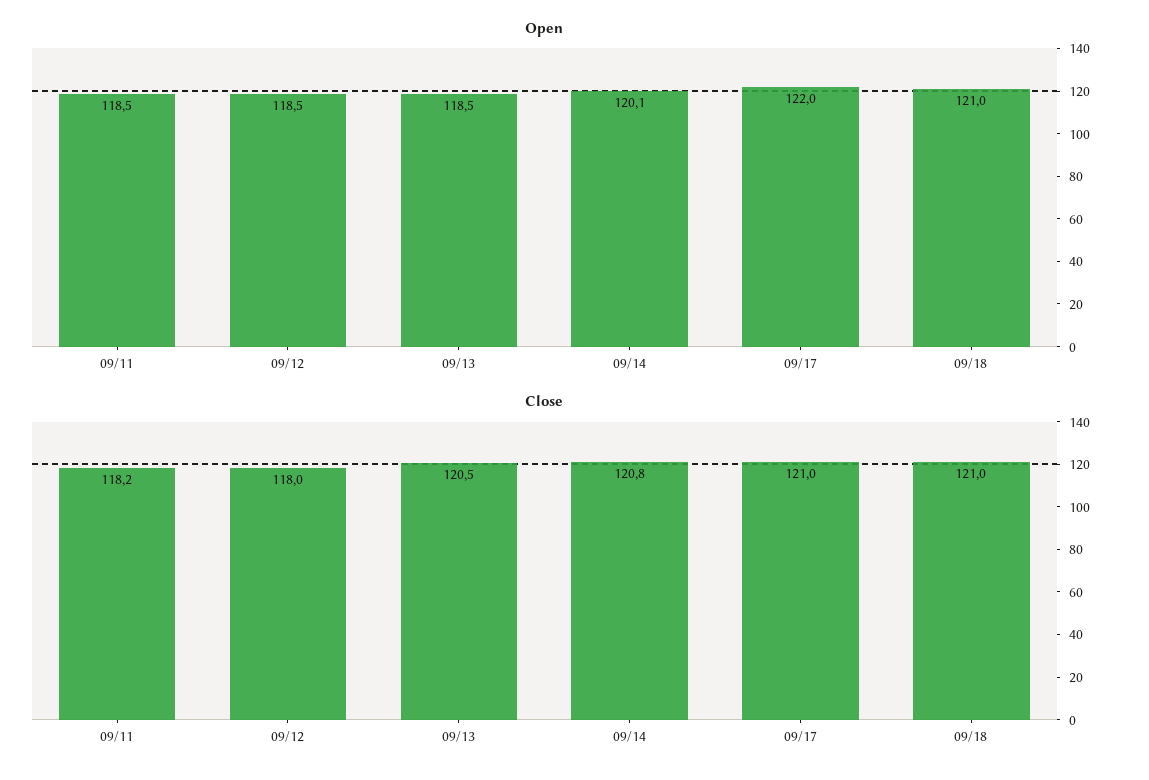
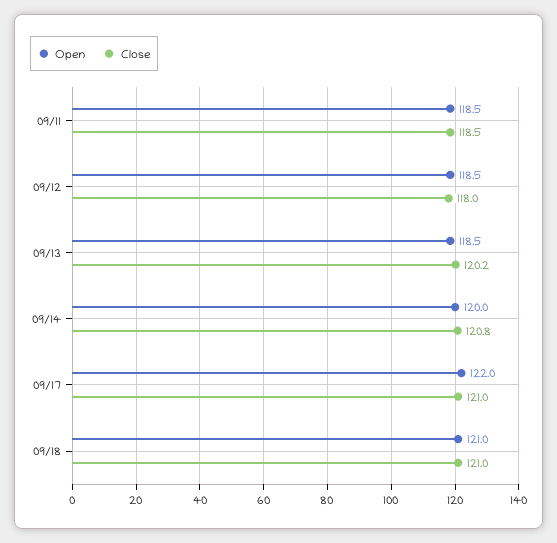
  {
    "Open": {
      "09/11": 118.5,
      "09/12": 118.5,
      "09/13": 118.5,
-     "09/14": 120.1,
+     "09/14": 120,
      "09/17": 122,
      "09/18": 121
    },
    "Close": {
-     "09/11": 118.2,
+     "09/11": 118.5,
      "09/12": 118,
-     "09/13": 120.5,
+     "09/13": 120.2,
      "09/14": 120.8,
      "09/17": 121,
      "09/18": 121
    }
  }

